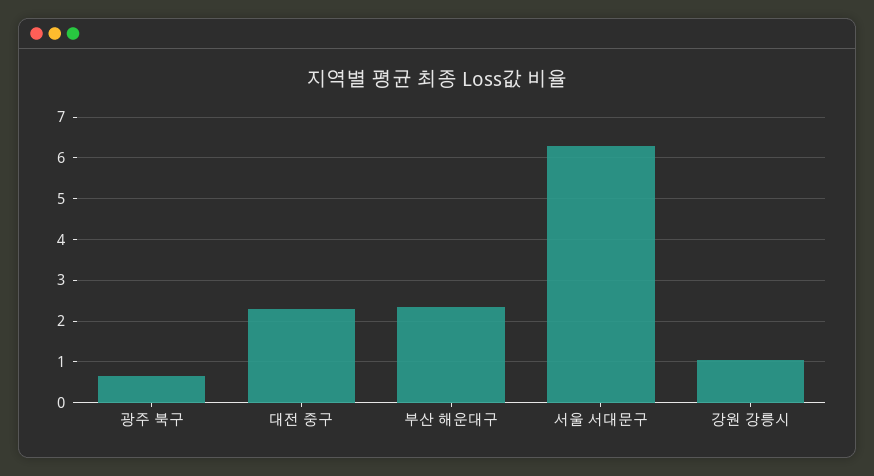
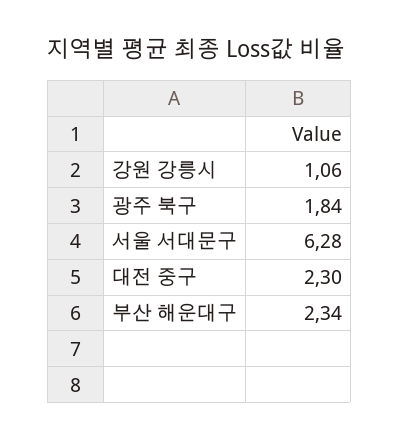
  {
-   "광주 북구": 0.6,
+   "광주 북구": 1.84,
    "대전 중구": 2.3,
    "부산 해운대구": 2.34,
    "서울 서대문구": 6.28,
    "강원 강릉시": 1.06
  }

